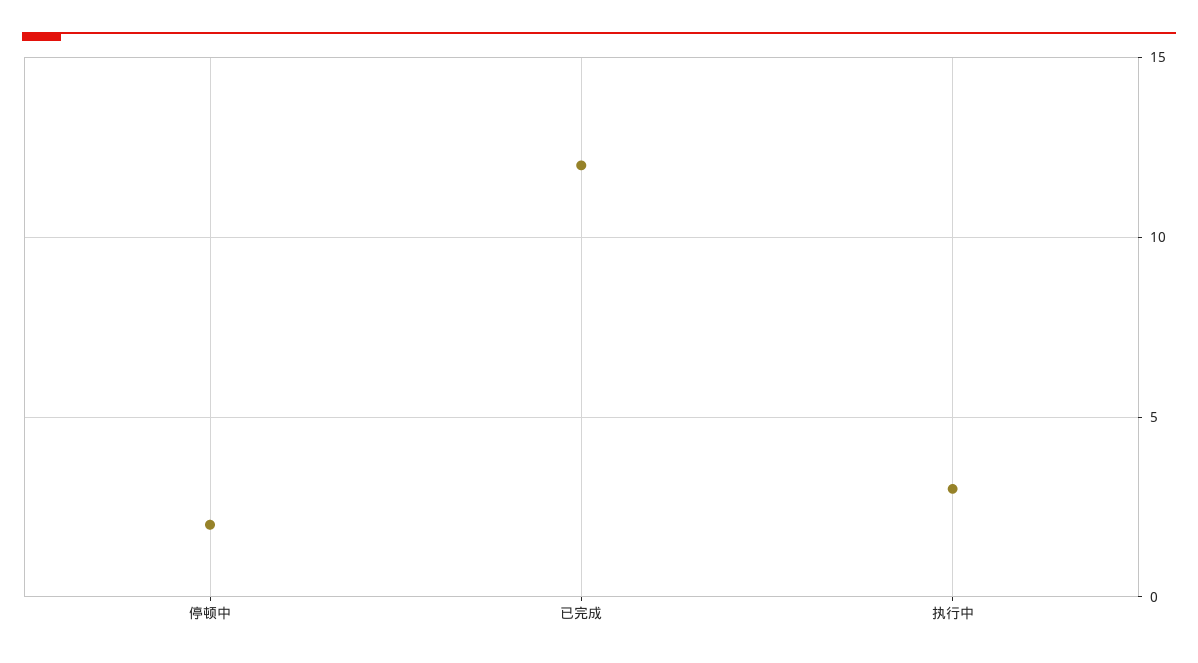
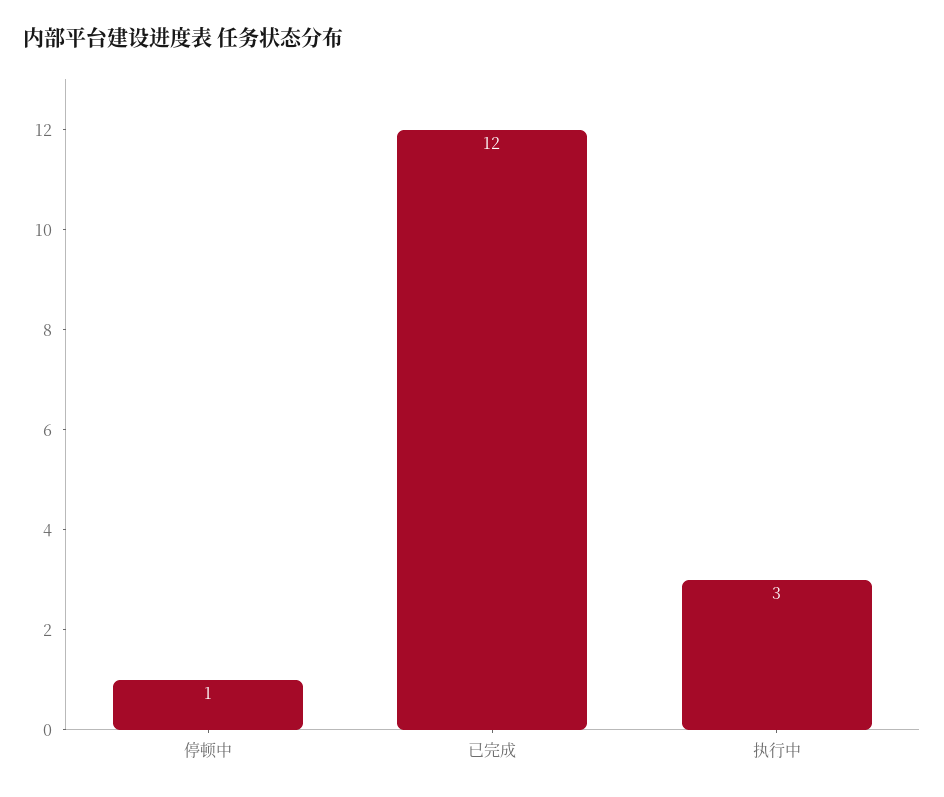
  {
-   "停顿中": 2,
+   "停顿中": 1,
    "已完成": 12,
    "执行中": 3
  }

